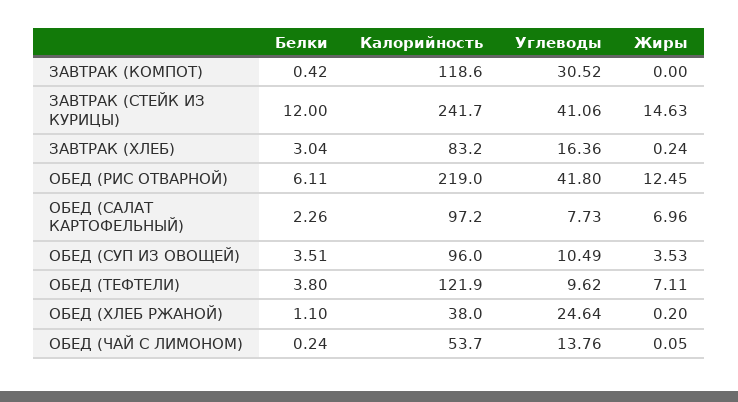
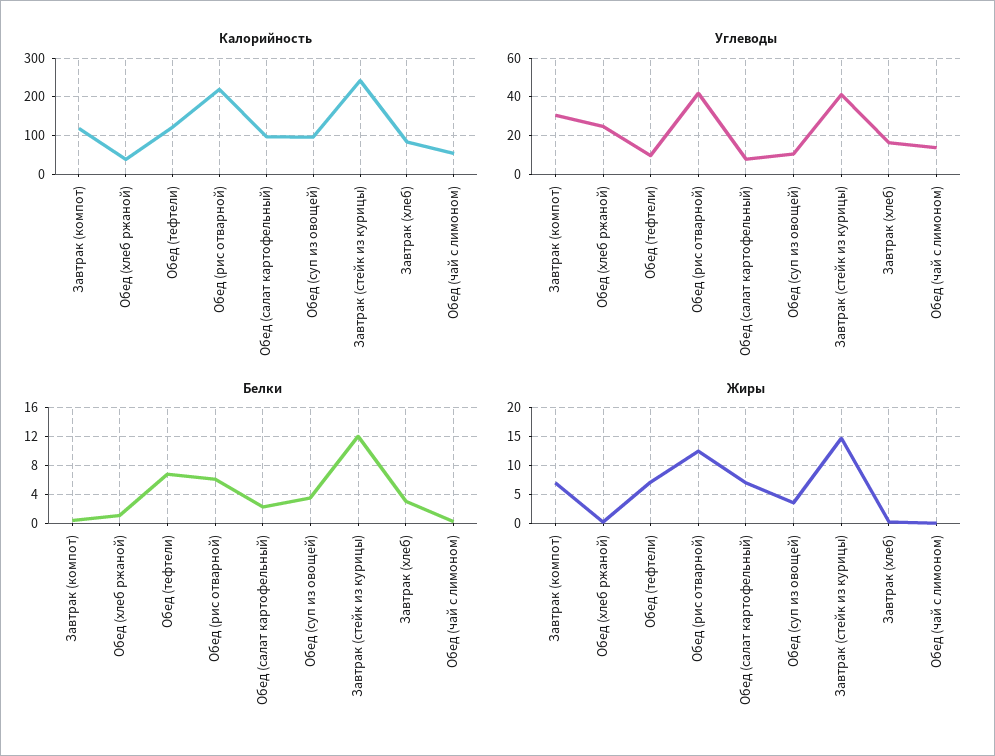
  {
    "Белки": {
      "ЗАВТРАК (КОМПОТ)": 0.42,
      "ЗАВТРАК (СТЕЙК ИЗ КУРИЦЫ)": 12,
      "ЗАВТРАК (ХЛЕБ)": 3.04,
      "ОБЕД (РИС ОТВАРНОЙ)": 6.11,
      "ОБЕД (САЛАТ КАРТОФЕЛЬНЫЙ)": 2.26,
      "ОБЕД (СУП ИЗ ОВОЩЕЙ)": 3.51,
-     "ОБЕД (ТЕФТЕЛИ)": 3.8,
+     "ОБЕД (ТЕФТЕЛИ)": 7,
      "ОБЕД (ХЛЕБ РЖАНОЙ)": 1.1,
      "ОБЕД (ЧАЙ С ЛИМОНОМ)": 0.24
    },
    "Калорийность": {
      "ЗАВТРАК (КОМПОТ)": 118.6,
      "ЗАВТРАК (СТЕЙК ИЗ КУРИЦЫ)": 241.7,
      "ЗАВТРАК (ХЛЕБ)": 83.2,
      "ОБЕД (РИС ОТВАРНОЙ)": 219,
      "ОБЕД (САЛАТ КАРТОФЕЛЬНЫЙ)": 97.2,
      "ОБЕД (СУП ИЗ ОВОЩЕЙ)": 96,
      "ОБЕД (ТЕФТЕЛИ)": 121.9,
      "ОБЕД (ХЛЕБ РЖАНОЙ)": 38,
      "ОБЕД (ЧАЙ С ЛИМОНОМ)": 53.7
    },
    "Углеводы": {
      "ЗАВТРАК (КОМПОТ)": 30.52,
      "ЗАВТРАК (СТЕЙК ИЗ КУРИЦЫ)": 41.06,
      "ЗАВТРАК (ХЛЕБ)": 16.36,
      "ОБЕД (РИС ОТВАРНОЙ)": 41.8,
      "ОБЕД (САЛАТ КАРТОФЕЛЬНЫЙ)": 7.73,
      "ОБЕД (СУП ИЗ ОВОЩЕЙ)": 10.49,
      "ОБЕД (ТЕФТЕЛИ)": 9.62,
      "ОБЕД (ХЛЕБ РЖАНОЙ)": 24.64,
      "ОБЕД (ЧАЙ С ЛИМОНОМ)": 13.76
    },
    "Жиры": {
-     "ЗАВТРАК (КОМПОТ)": 0,
+     "ЗАВТРАК (КОМПОТ)": 7.5,
      "ЗАВТРАК (СТЕЙК ИЗ КУРИЦЫ)": 14.63,
      "ЗАВТРАК (ХЛЕБ)": 0.24,
      "ОБЕД (РИС ОТВАРНОЙ)": 12.45,
      "ОБЕД (САЛАТ КАРТОФЕЛЬНЫЙ)": 6.96,
      "ОБЕД (СУП ИЗ ОВОЩЕЙ)": 3.53,
      "ОБЕД (ТЕФТЕЛИ)": 7.11,
      "ОБЕД (ХЛЕБ РЖАНОЙ)": 0.2,
      "ОБЕД (ЧАЙ С ЛИМОНОМ)": 0.05
    }
  }

